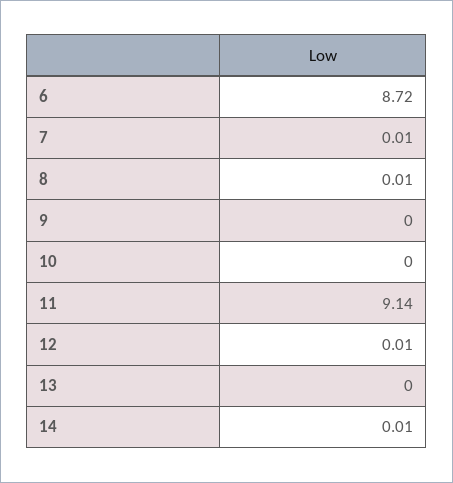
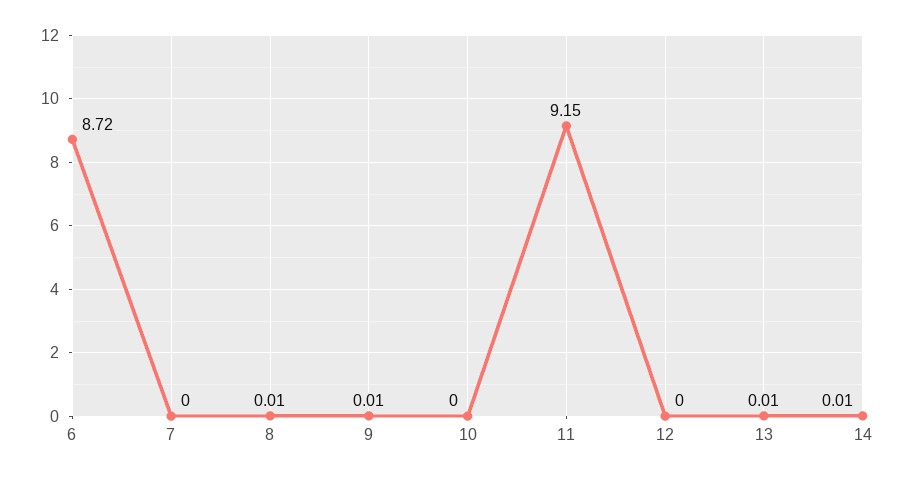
  {
    "6": 8.72,
-   "7": 0.01,
+   "7": 0,
    "8": 0.01,
-   "9": 0,
+   "9": 0.01,
    "10": 0,
-   "11": 9.14,
+   "11": 9.15,
-   "12": 0.01,
+   "12": 0,
-   "13": 0,
+   "13": 0.01,
    "14": 0.01
  }

